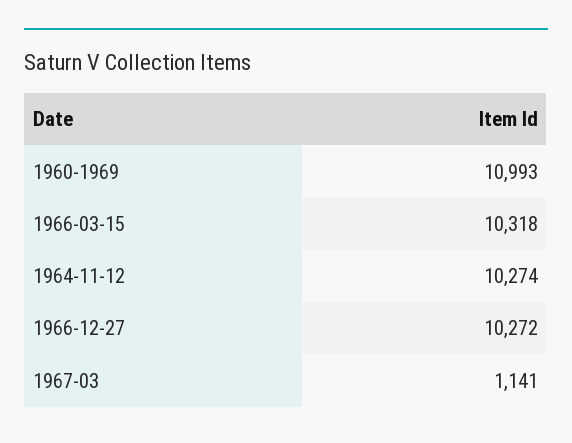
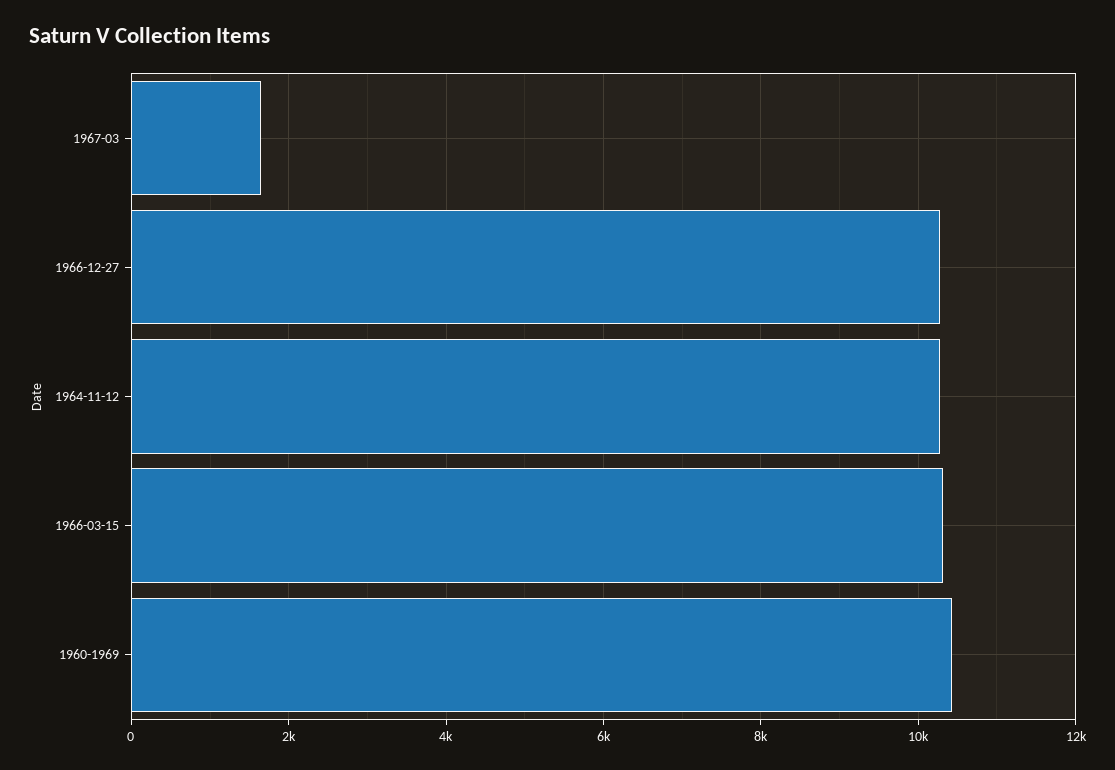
  {
-   "1960-1969": 10993,
+   "1960-1969": 10400,
    "1966-03-15": 10318,
    "1964-11-12": 10274,
    "1966-12-27": 10272,
-   "1967-03": 1141
+   "1967-03": 1600
  }

